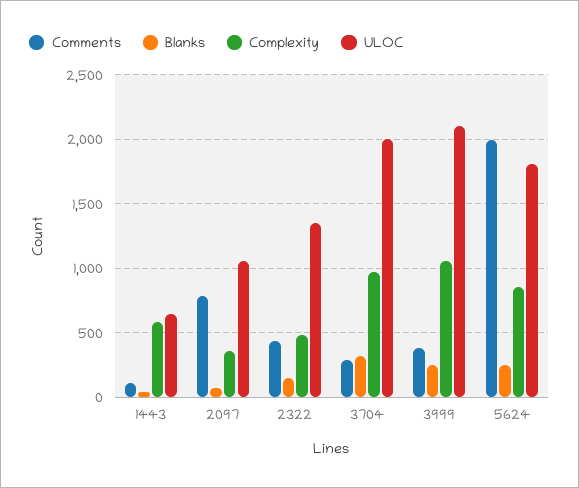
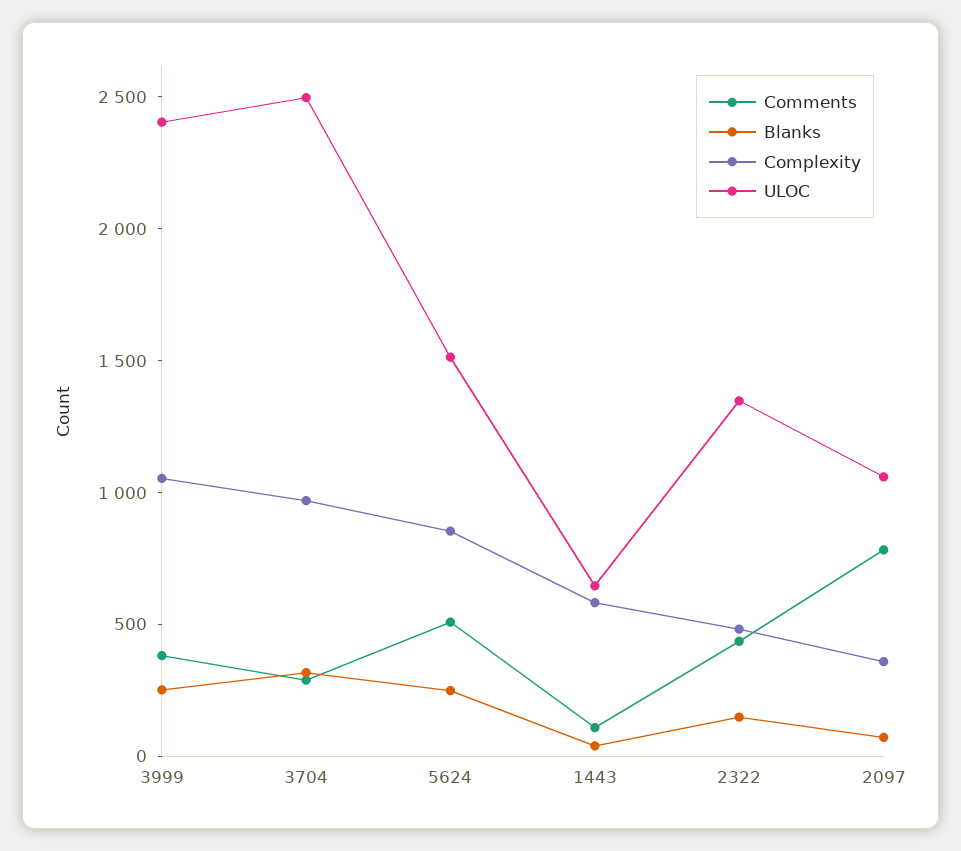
  {
    "Comments": {
      "1443": 100,
      "2097": 800,
      "2322": 450,
      "3704": 300,
      "3999": 400,
-     "5624": 2000
+     "5624": 500
    },
    "Blanks": {
      "1443": 50,
      "2097": 50,
      "2322": 150,
      "3704": 300,
      "3999": 250,
      "5624": 250
    },
    "Complexity": {
      "1443": 600,
      "2097": 350,
      "2322": 500,
      "3704": 950,
      "3999": 1050,
      "5624": 850
    },
    "ULOC": {
      "1443": 650,
      "2097": 1050,
      "2322": 1350,
-     "3704": 2000,
+     "3704": 2500,
-     "3999": 2100,
+     "3999": 2400,
-     "5624": 1800
+     "5624": 1500
    }
  }

